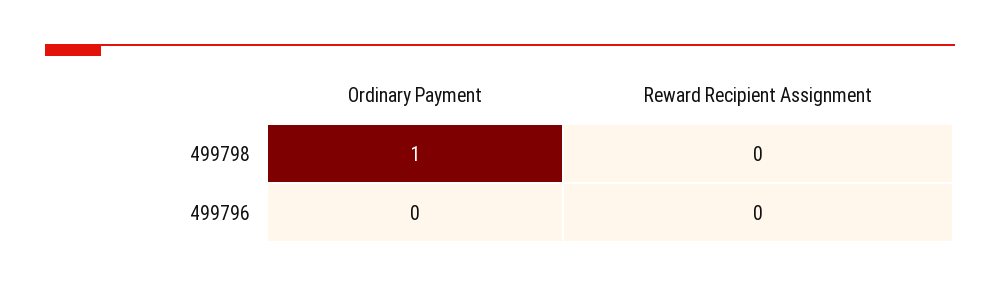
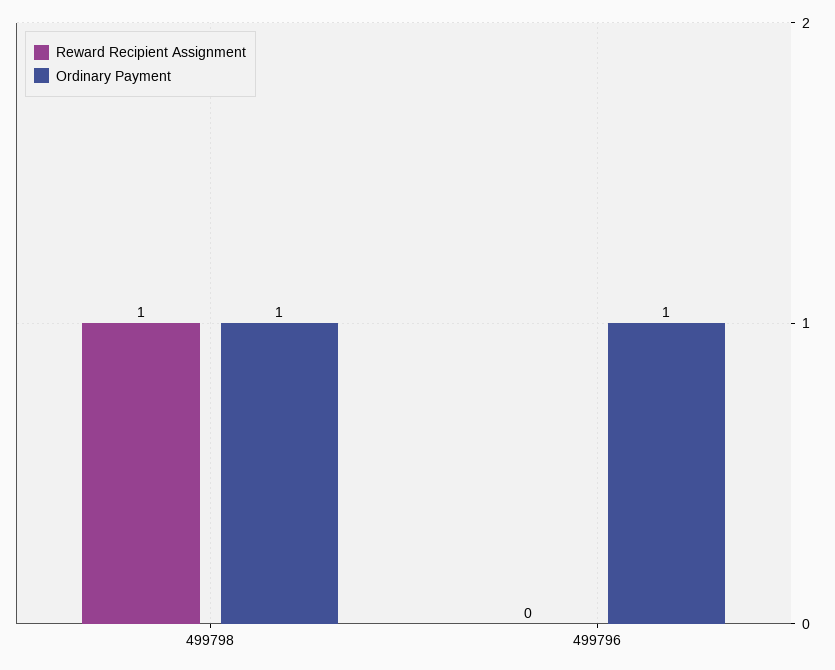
  {
    "Ordinary Payment": {
      "499798": 1,
-     "499796": 0
+     "499796": 1
    },
    "Reward Recipient Assignment": {
-     "499798": 0,
+     "499798": 1,
      "499796": 0
    }
  }

